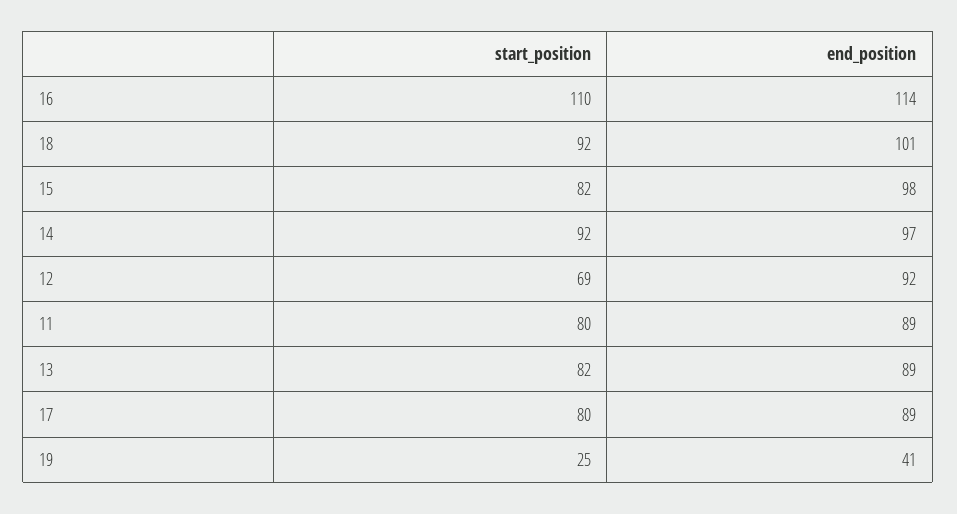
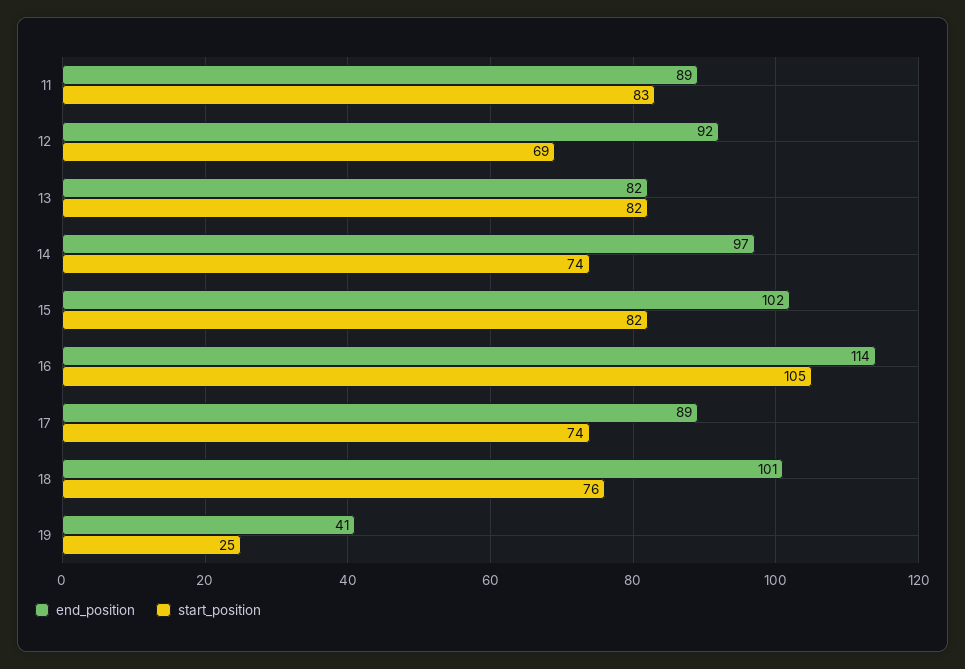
  {
    "start_position": {
-     "16": 110,
+     "16": 105,
-     "18": 92,
+     "18": 76,
      "15": 82,
-     "14": 92,
+     "14": 74,
      "12": 69,
-     "11": 80,
+     "11": 83,
      "13": 82,
-     "17": 80,
+     "17": 74,
      "19": 25
    },
    "end_position": {
      "16": 114,
      "18": 101,
-     "15": 98,
+     "15": 102,
      "14": 97,
      "12": 92,
      "11": 89,
-     "13": 89,
+     "13": 82,
      "17": 89,
      "19": 41
    }
  }

